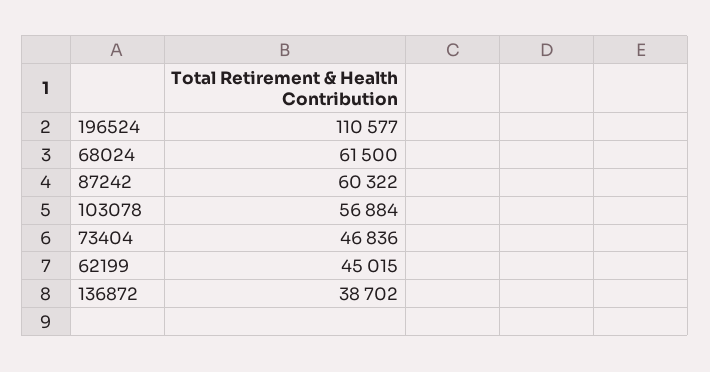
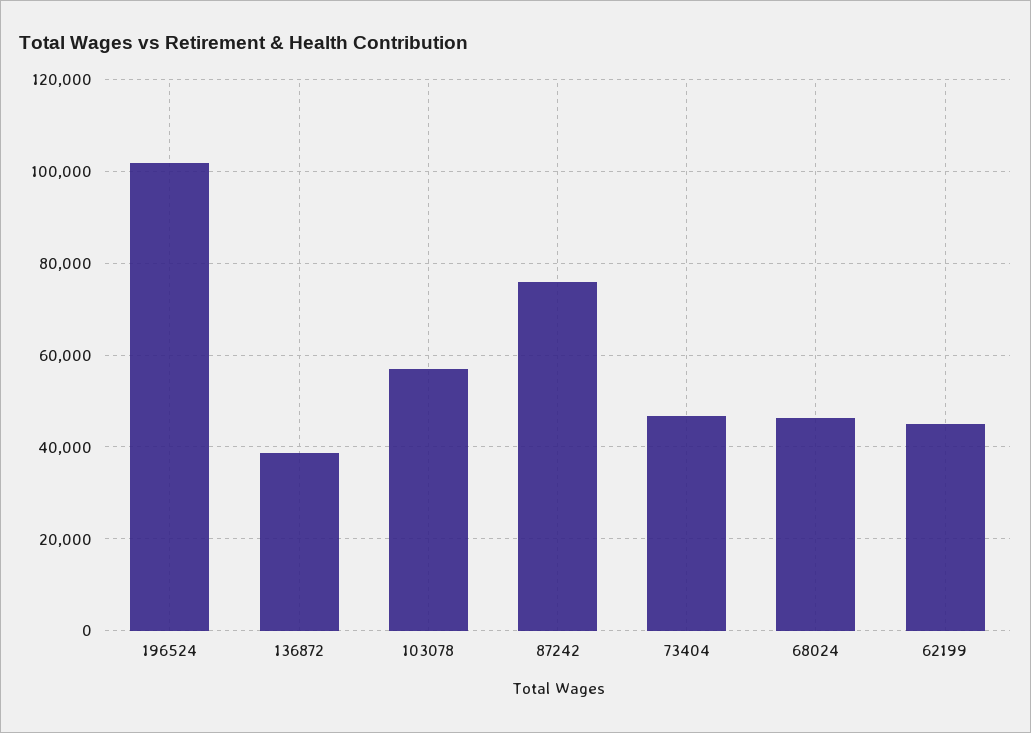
  {
-   "196524": 110577,
+   "196524": 102000,
-   "68024": 61500,
+   "68024": 46000,
-   "87242": 60322,
+   "87242": 76000,
    "103078": 56884,
    "73404": 46836,
    "62199": 45015,
    "136872": 38702
  }

